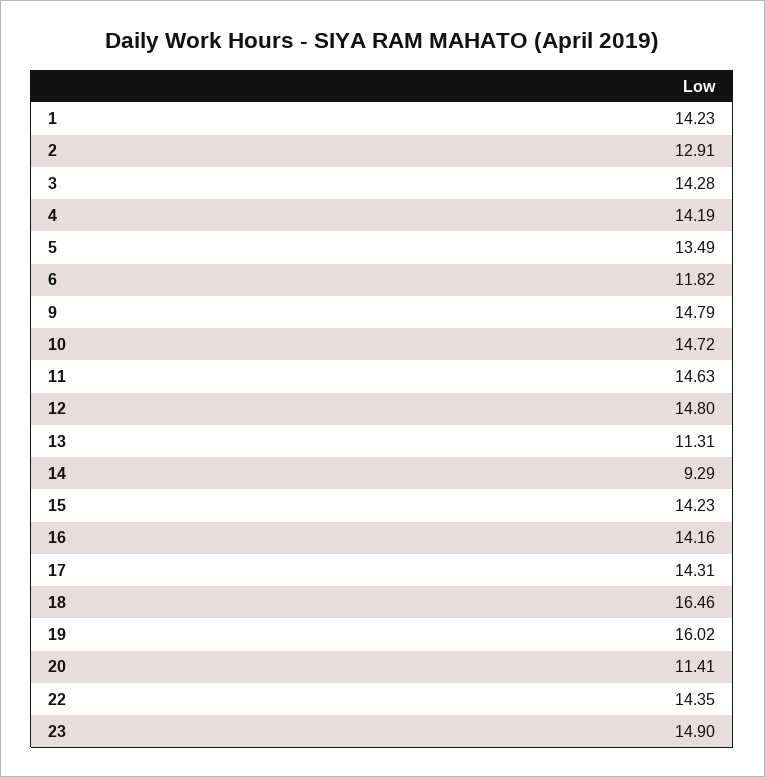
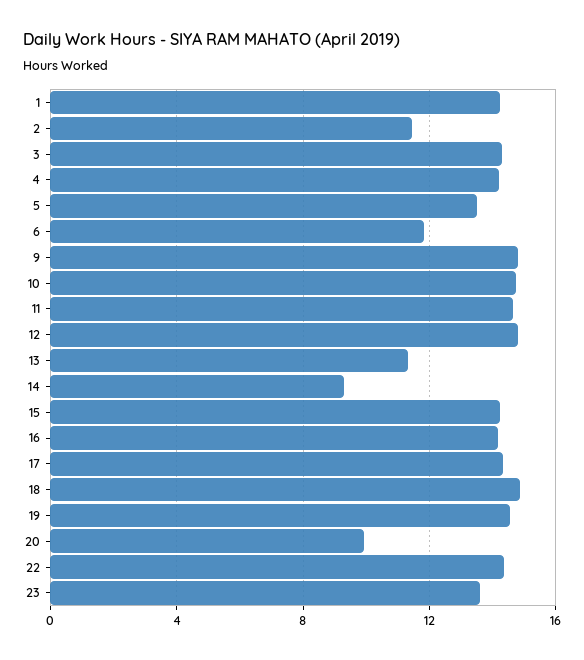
  {
    "1": 14.23,
-   "2": 12.91,
+   "2": 11.5,
    "3": 14.28,
    "4": 14.19,
    "5": 13.49,
    "6": 11.82,
    "9": 14.79,
    "10": 14.72,
    "11": 14.63,
    "12": 14.8,
    "13": 11.31,
    "14": 9.29,
    "15": 14.23,
    "16": 14.16,
    "17": 14.31,
-   "18": 16.46,
+   "18": 15,
-   "19": 16.02,
+   "19": 14.5,
-   "20": 11.41,
+   "20": 10,
    "22": 14.35,
-   "23": 14.9
+   "23": 13.5
  }

